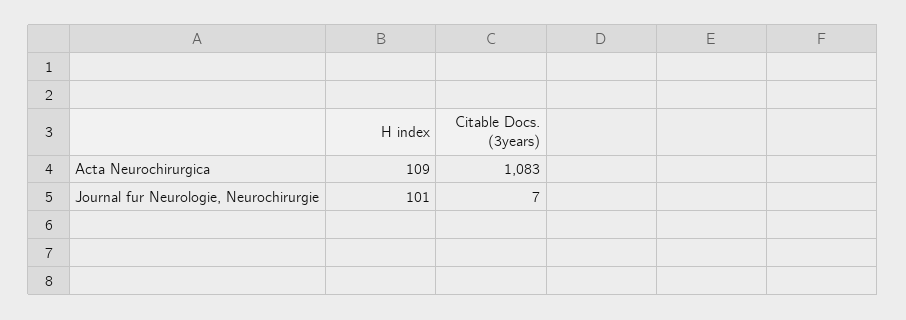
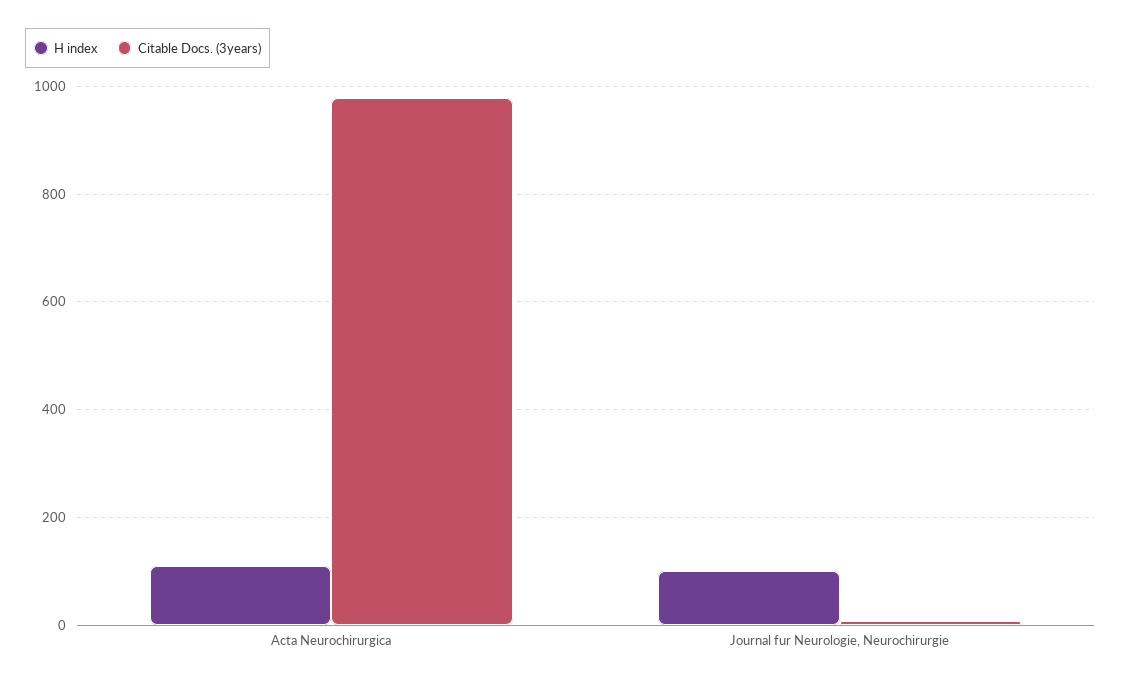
  {
    "H index": {
      "Acta Neurochirurgica": 109,
      "Journal fur Neurologie, Neurochirurgie": 101
    },
    "Citable Docs. (3years)": {
-     "Acta Neurochirurgica": 1083,
+     "Acta Neurochirurgica": 980,
      "Journal fur Neurologie, Neurochirurgie": 7
    }
  }

